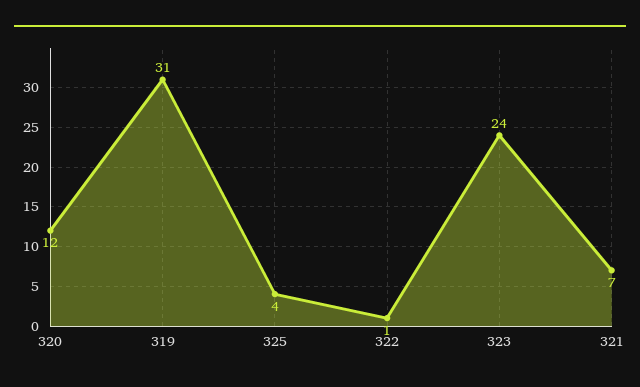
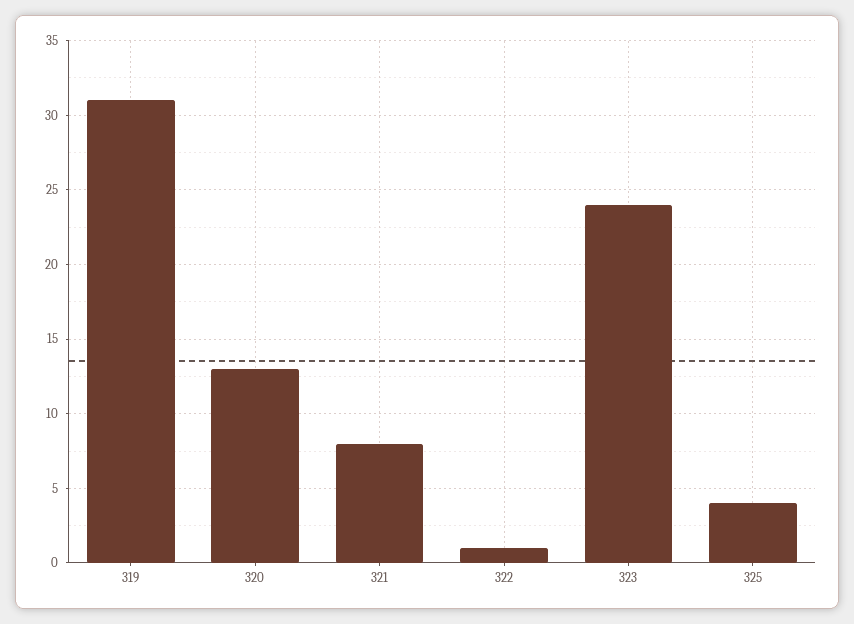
  {
-   "320": 12,
+   "320": 13,
    "319": 31,
    "325": 4,
    "322": 1,
    "323": 24,
-   "321": 7
+   "321": 8
  }

